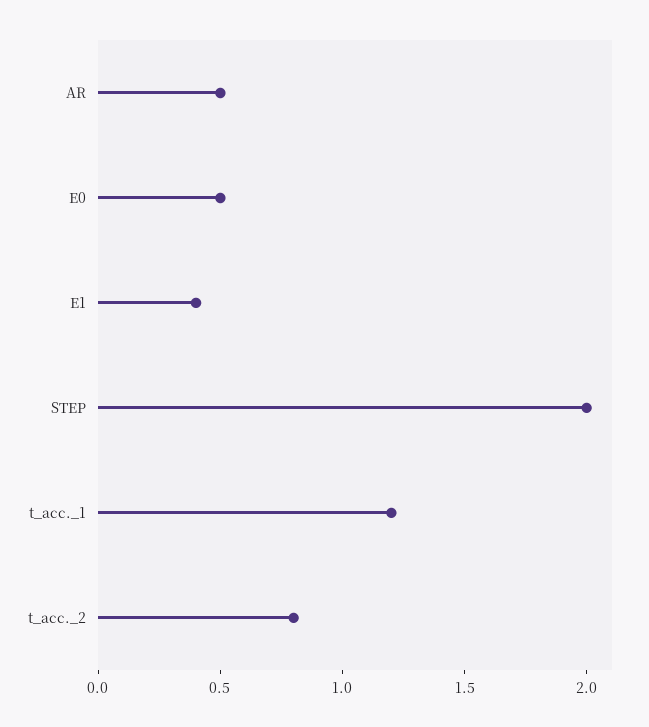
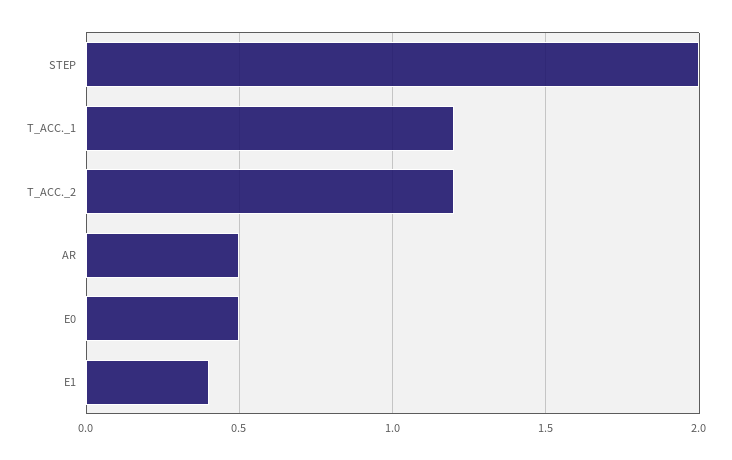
  {
    "AR": 0.5,
    "E0": 0.5,
    "E1": 0.4,
    "STEP": 2,
    "t_acc._1": 1.2,
-   "t_acc._2": 0.8
+   "t_acc._2": 1.2
  }

